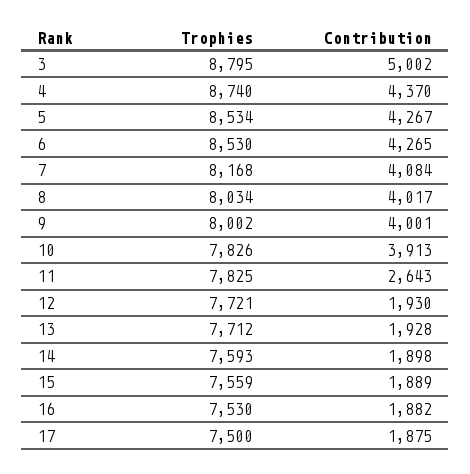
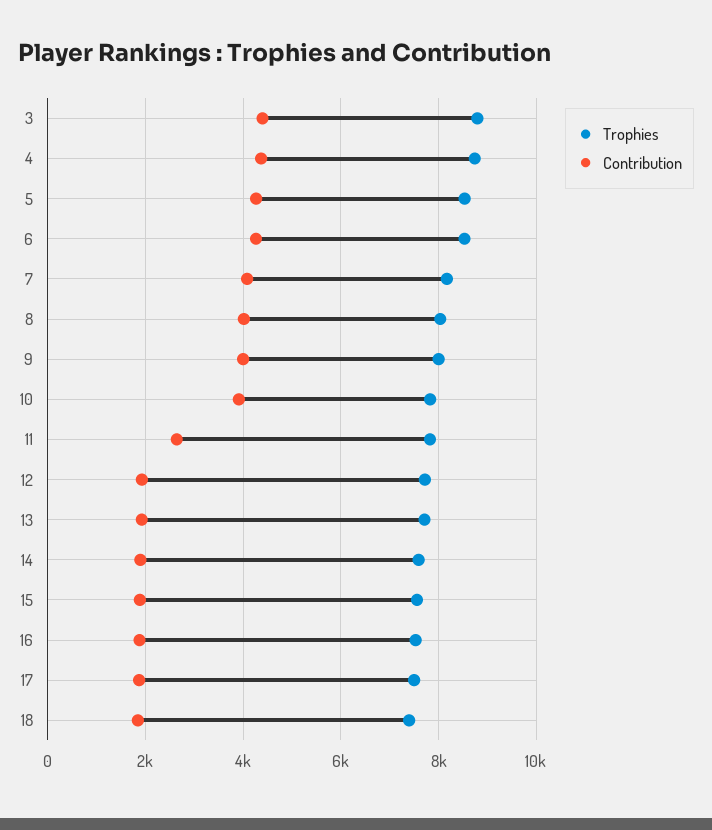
  {
    "Trophies": {
      "3": 8795,
      "4": 8740,
      "5": 8534,
      "6": 8530,
      "7": 8168,
      "8": 8034,
      "9": 8002,
      "10": 7826,
      "11": 7825,
      "12": 7721,
      "13": 7712,
      "14": 7593,
      "15": 7559,
      "16": 7530,
-     "17": 7500
+     "17": 7500,
+     "18": 7400
    },
    "Contribution": {
-     "3": 5002,
+     "3": 4400,
      "4": 4370,
      "5": 4267,
      "6": 4265,
      "7": 4084,
      "8": 4017,
      "9": 4001,
      "10": 3913,
      "11": 2643,
      "12": 1930,
      "13": 1928,
      "14": 1898,
      "15": 1889,
      "16": 1882,
-     "17": 1875
+     "17": 1875,
+     "18": 1800
    }
  }

